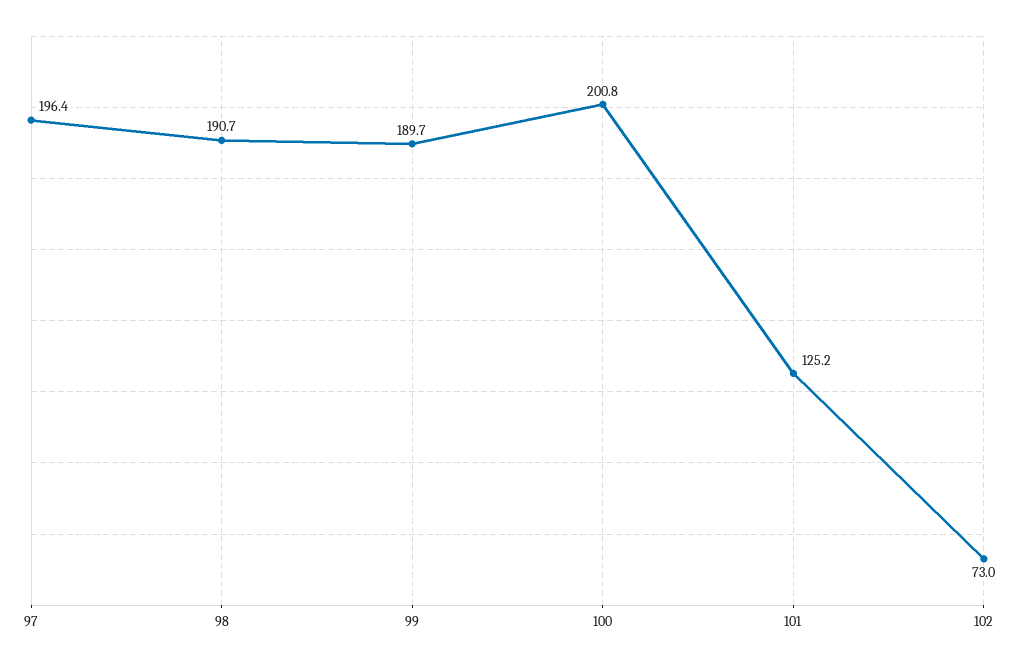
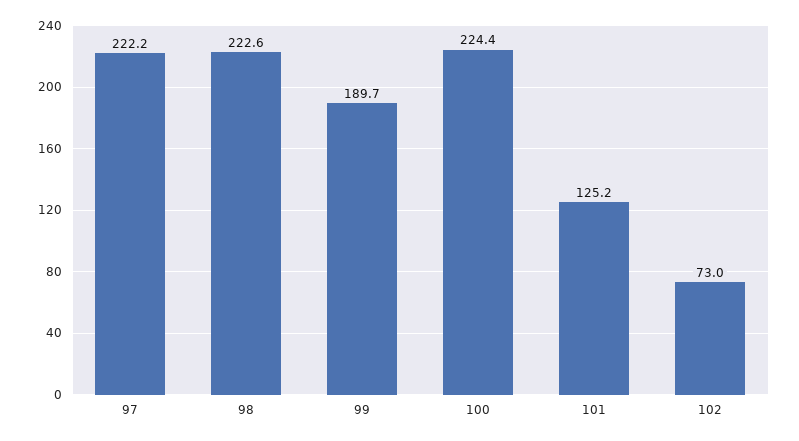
  {
-   "97": 196.4,
+   "97": 222.2,
-   "98": 190.7,
+   "98": 222.6,
    "99": 189.7,
-   "100": 200.8,
+   "100": 224.4,
    "101": 125.2,
    "102": 73
  }

